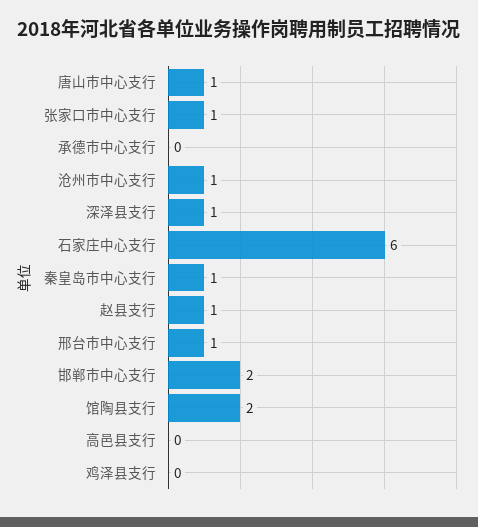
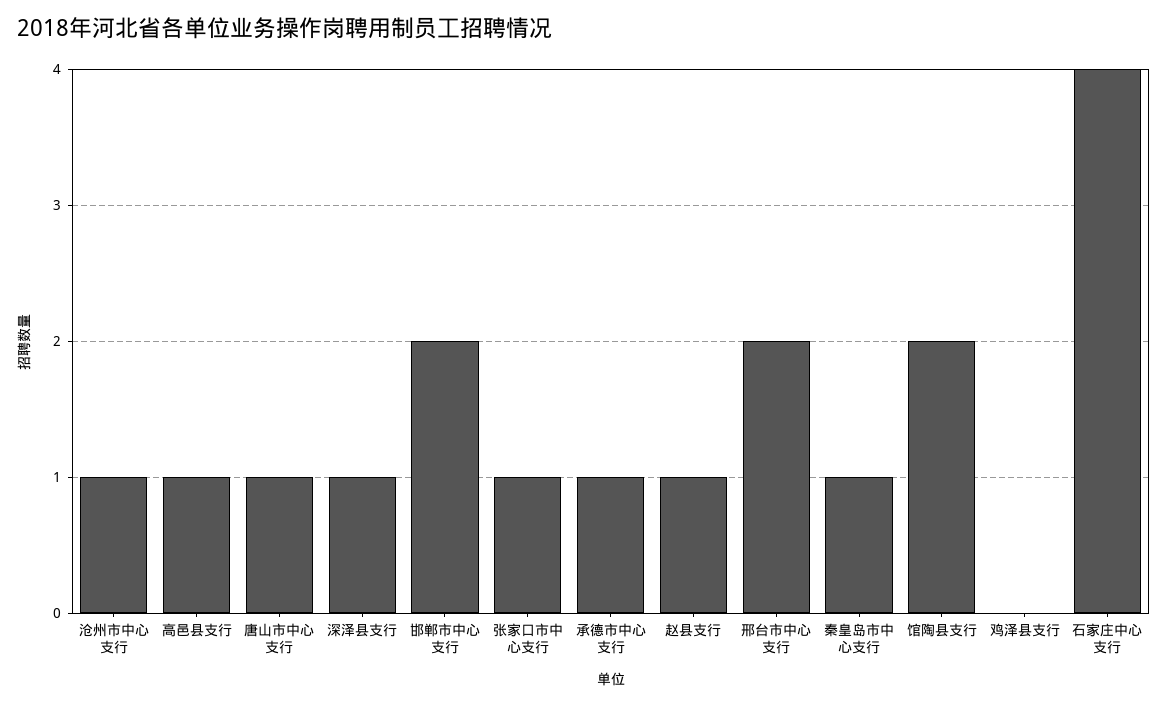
  {
    "唐山市中心支行": 1,
    "张家口市中心支行": 1,
-   "承德市中心支行": 0,
+   "承德市中心支行": 1,
    "沧州市中心支行": 1,
    "深泽县支行": 1,
-   "石家庄中心支行": 6,
+   "石家庄中心支行": 4,
    "秦皇岛市中心支行": 1,
    "赵县支行": 1,
-   "邢台市中心支行": 1,
+   "邢台市中心支行": 2,
    "邯郸市中心支行": 2,
    "馆陶县支行": 2,
-   "高邑县支行": 0,
+   "高邑县支行": 1,
    "鸡泽县支行": 0
  }

